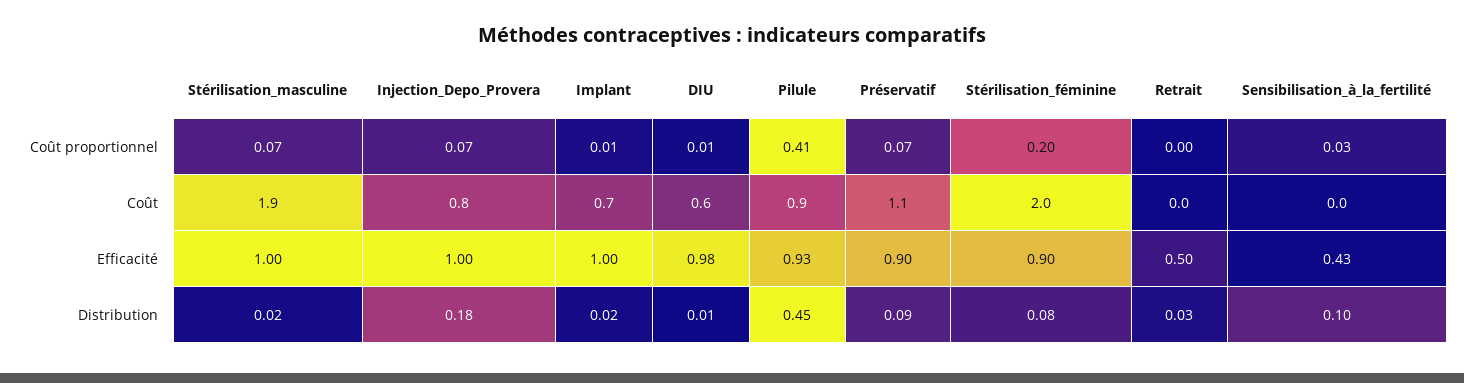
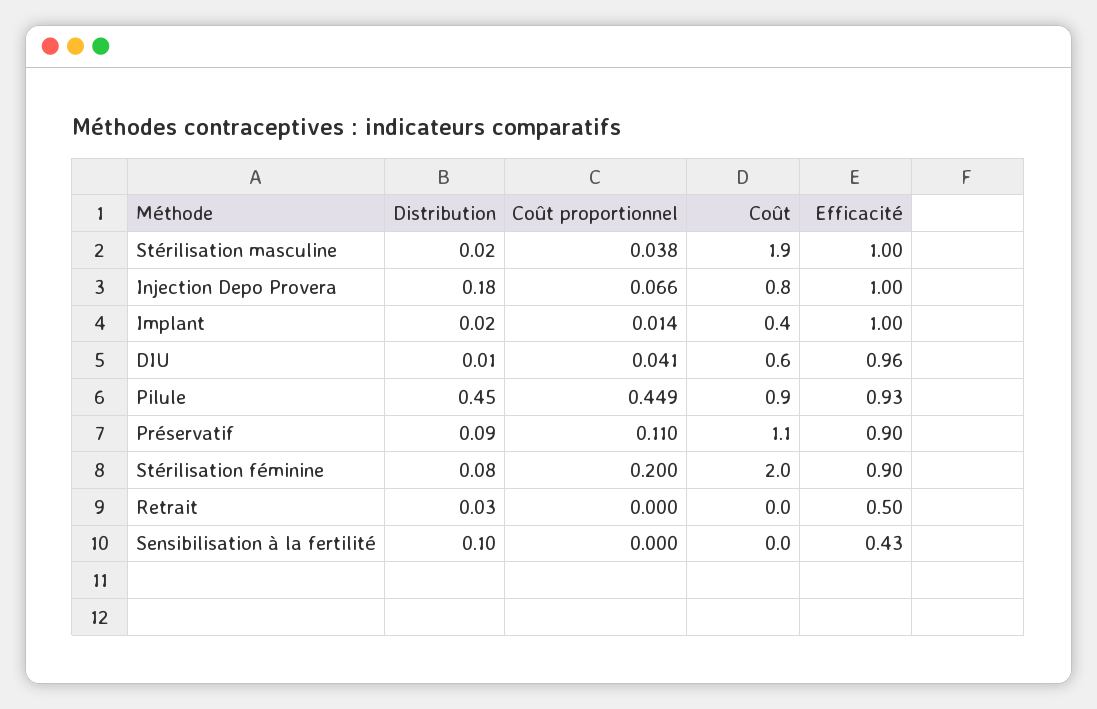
  {
    "Stérilisation_masculine": {
-     "Coût proportionnel": 0.07,
+     "Coût proportionnel": 0.038,
      "Coût": 1.9,
      "Efficacité": 1,
      "Distribution": 0.02
    },
    "Injection_Depo_Provera": {
      "Coût proportionnel": 0.066,
      "Coût": 0.8,
      "Efficacité": 1,
      "Distribution": 0.18
    },
    "Implant": {
      "Coût proportionnel": 0.014,
-     "Coût": 0.7,
+     "Coût": 0.4,
      "Efficacité": 1,
      "Distribution": 0.02
    },
    "DIU": {
-     "Coût proportionnel": 0.01,
+     "Coût proportionnel": 0.041,
      "Coût": 0.6,
-     "Efficacité": 0.98,
+     "Efficacité": 0.96,
      "Distribution": 0.01
    },
    "Pilule": {
-     "Coût proportionnel": 0.41,
+     "Coût proportionnel": 0.449,
      "Coût": 0.9,
      "Efficacité": 0.93,
      "Distribution": 0.45
    },
    "Préservatif": {
-     "Coût proportionnel": 0.07,
+     "Coût proportionnel": 0.11,
      "Coût": 1.1,
      "Efficacité": 0.9,
      "Distribution": 0.09
    },
    "Stérilisation_féminine": {
      "Coût proportionnel": 0.2,
      "Coût": 2,
      "Efficacité": 0.9,
      "Distribution": 0.08
    },
    "Retrait": {
      "Coût proportionnel": 0,
      "Coût": 0,
      "Efficacité": 0.5,
      "Distribution": 0.03
    },
    "Sensibilisation_à_la_fertilité": {
-     "Coût proportionnel": 0.03,
+     "Coût proportionnel": 0,
      "Coût": 0,
      "Efficacité": 0.43,
      "Distribution": 0.1
    }
  }

